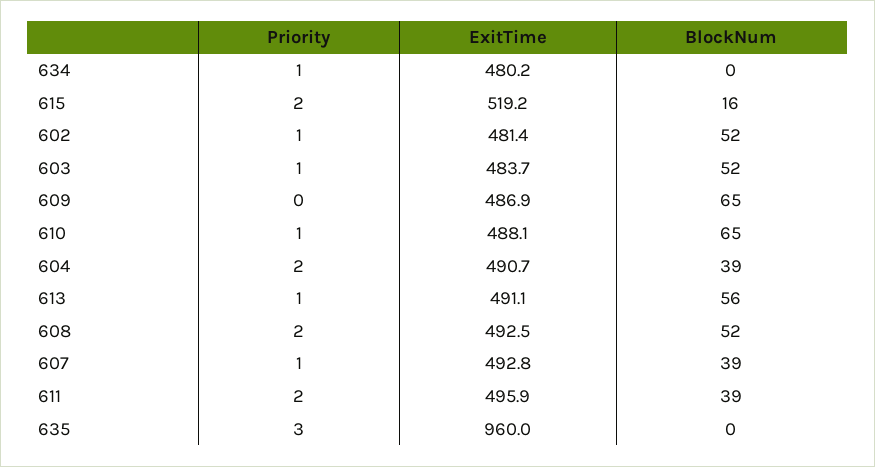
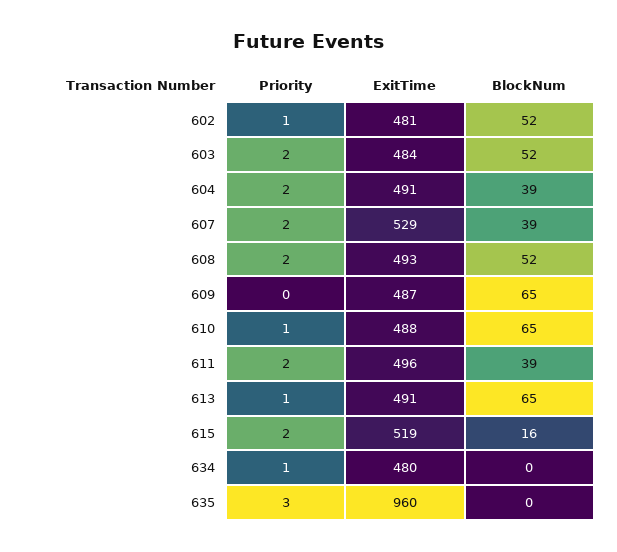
  {
    "Priority": {
      "634": 1,
      "615": 2,
      "602": 1,
-     "603": 1,
+     "603": 2,
      "609": 0,
      "610": 1,
      "604": 2,
      "613": 1,
      "608": 2,
-     "607": 1,
+     "607": 2,
      "611": 2,
      "635": 3
    },
    "ExitTime": {
      "634": 480.2,
      "615": 519.2,
      "602": 481.4,
      "603": 483.7,
      "609": 486.9,
      "610": 488.1,
      "604": 490.7,
      "613": 491.1,
      "608": 492.5,
-     "607": 492.8,
+     "607": 529,
      "611": 495.9,
      "635": 960
    },
    "BlockNum": {
      "634": 0,
      "615": 16,
      "602": 52,
      "603": 52,
      "609": 65,
      "610": 65,
      "604": 39,
-     "613": 56,
+     "613": 65,
      "608": 52,
      "607": 39,
      "611": 39,
      "635": 0
    }
  }

